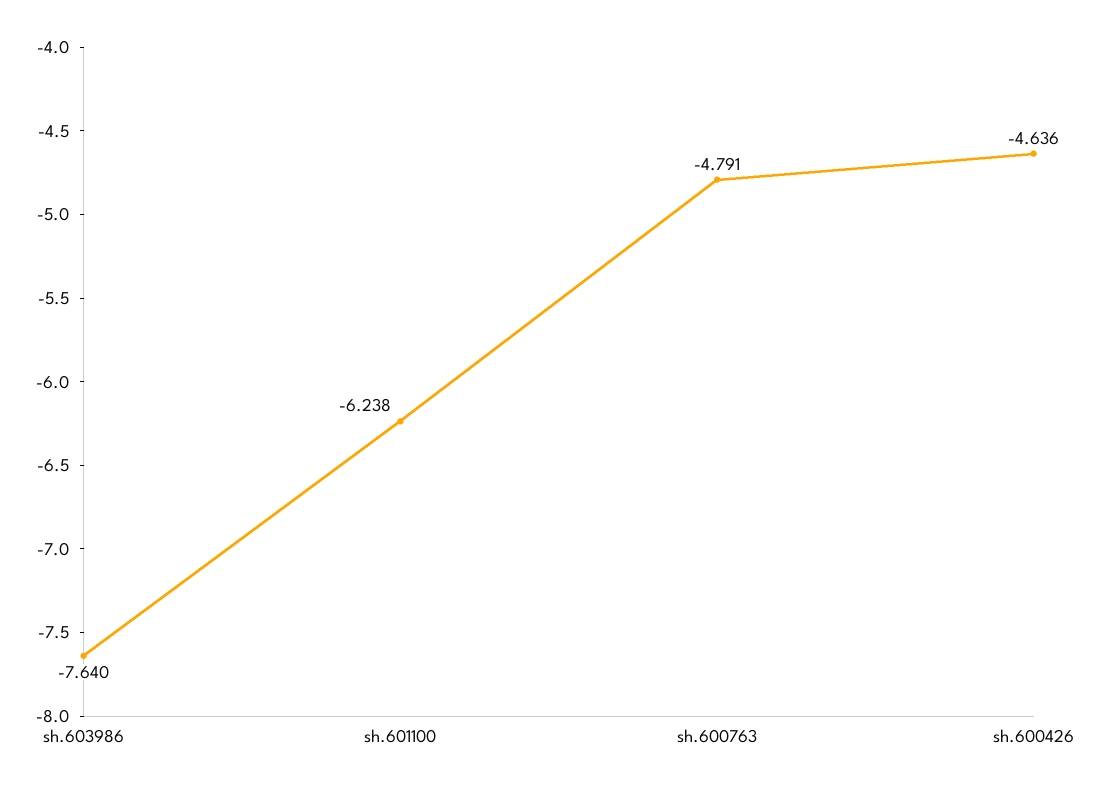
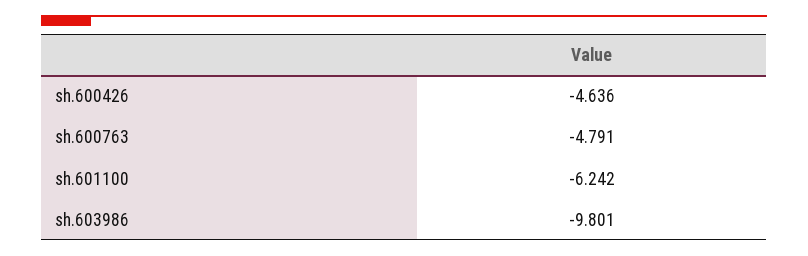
  {
-   "sh.603986": -7.64,
+   "sh.603986": -9.801,
-   "sh.601100": -6.238,
+   "sh.601100": -6.242,
    "sh.600763": -4.791,
    "sh.600426": -4.636
  }

